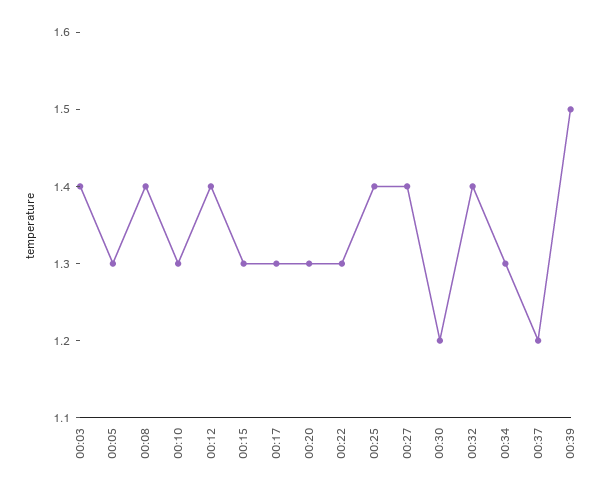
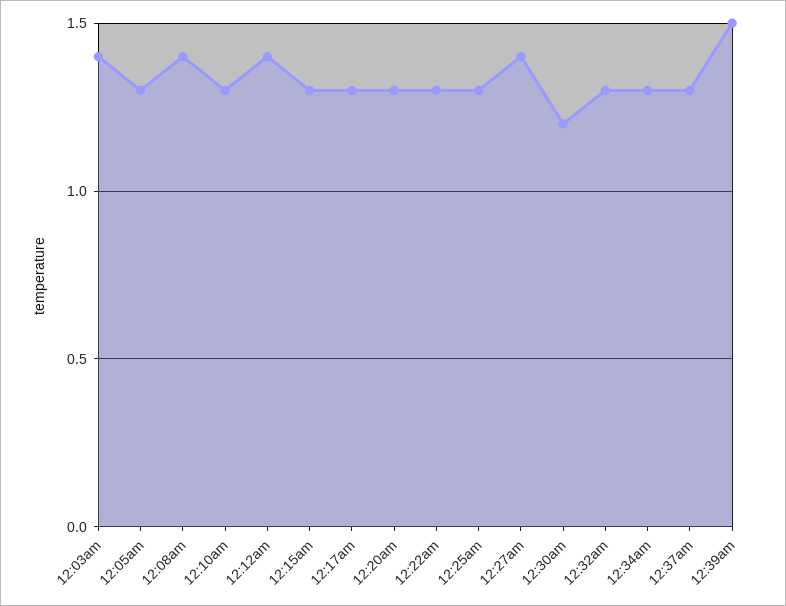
  {
    "00:03": 1.4,
    "00:05": 1.3,
    "00:08": 1.4,
    "00:10": 1.3,
    "00:12": 1.4,
    "00:15": 1.3,
    "00:17": 1.3,
    "00:20": 1.3,
    "00:22": 1.3,
-   "00:25": 1.4,
+   "00:25": 1.3,
    "00:27": 1.4,
    "00:30": 1.2,
-   "00:32": 1.4,
+   "00:32": 1.3,
    "00:34": 1.3,
-   "00:37": 1.2,
+   "00:37": 1.3,
    "00:39": 1.5
  }

